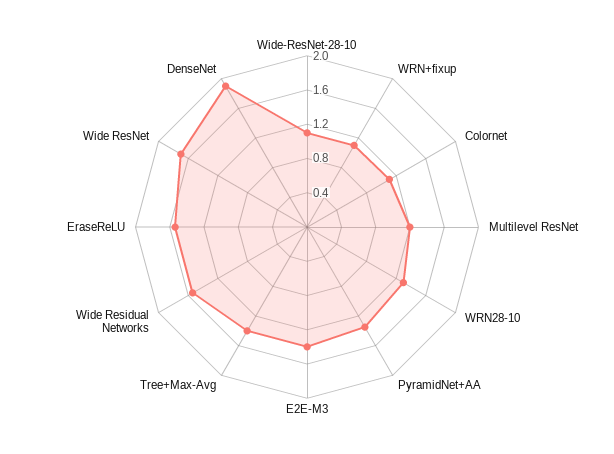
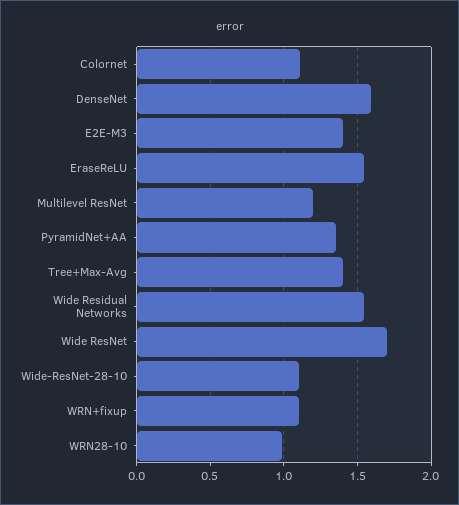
  {
    "Wide-ResNet-28-10": 1.1,
    "WRN+fixup": 1.1,
    "Colornet": 1.1,
    "Multilevel ResNet": 1.2,
-   "WRN28-10": 1.3,
+   "WRN28-10": 1,
    "PyramidNet+AA": 1.35,
    "E2E-M3": 1.4,
    "Tree+Max-Avg": 1.4,
    "Wide Residual Networks": 1.55,
    "EraseReLU": 1.55,
    "Wide ResNet": 1.7,
-   "DenseNet": 1.9
+   "DenseNet": 1.6
  }

